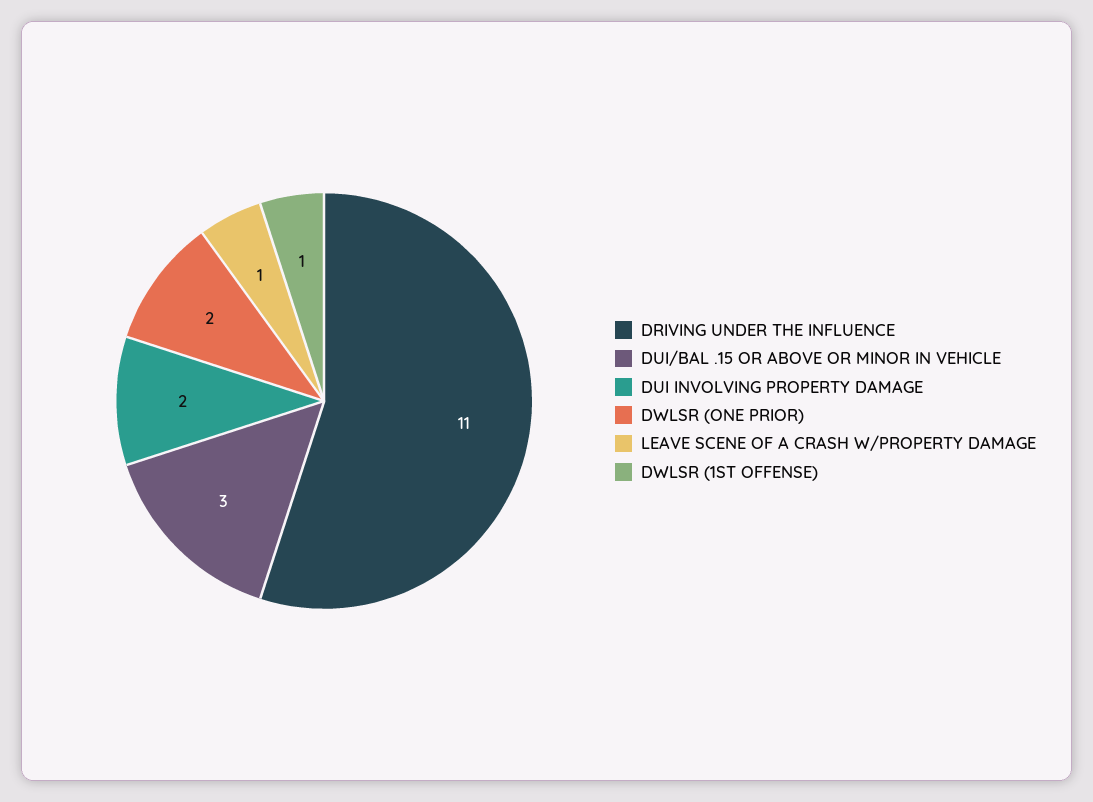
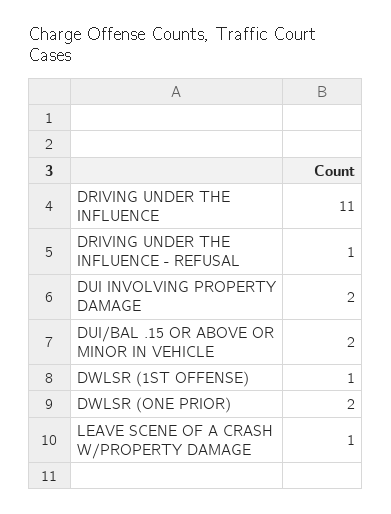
  {
    "DRIVING UNDER THE INFLUENCE": 11,
-   "DUI/BAL .15 OR ABOVE OR MINOR IN VEHICLE": 3,
+   "DUI/BAL .15 OR ABOVE OR MINOR IN VEHICLE": 2,
    "DUI INVOLVING PROPERTY DAMAGE": 2,
    "DWLSR (ONE PRIOR)": 2,
    "LEAVE SCENE OF A CRASH W/PROPERTY DAMAGE": 1,
-   "DWLSR (1ST OFFENSE)": 1
+   "DWLSR (1ST OFFENSE)": 1,
+   "DRIVING UNDER THE INFLUENCE - REFUSAL": 1
  }

